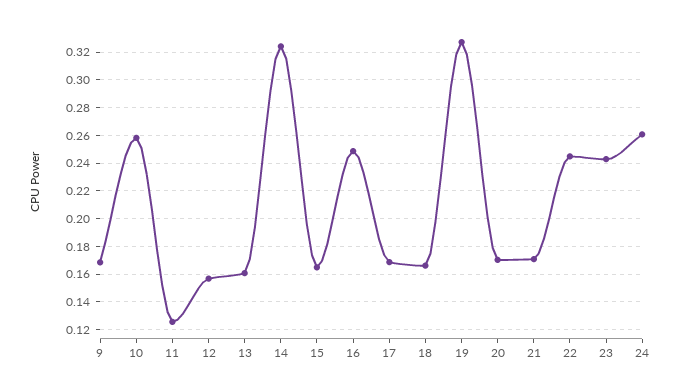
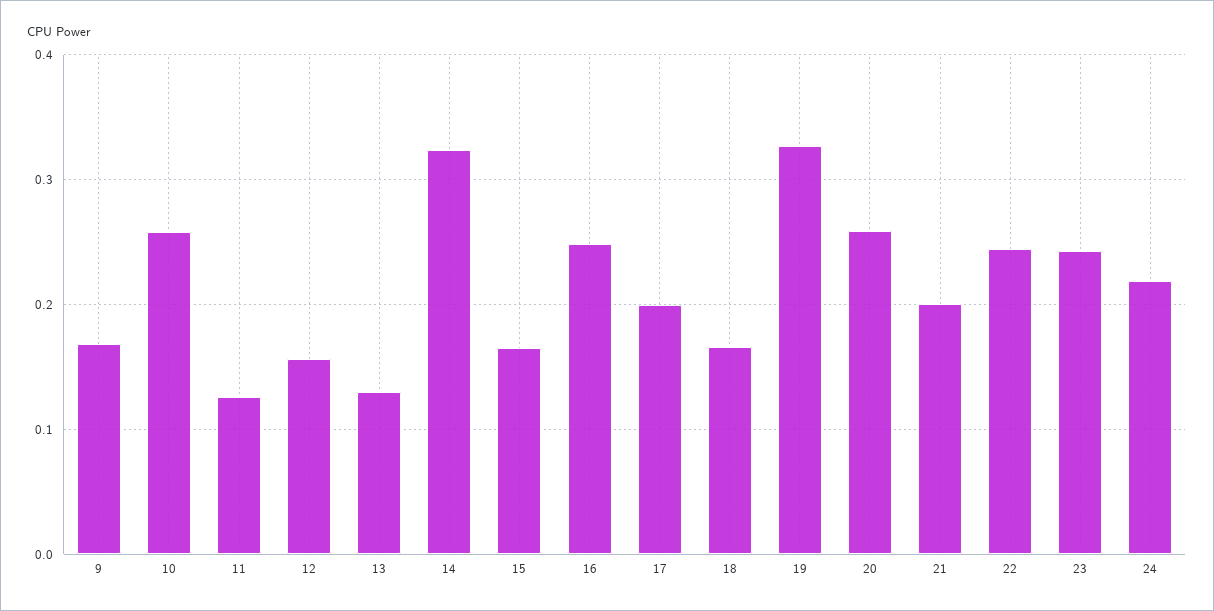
  {
    "9": 0.17,
    "10": 0.26,
    "11": 0.125,
    "12": 0.155,
-   "13": 0.16,
+   "13": 0.13,
    "14": 0.325,
    "15": 0.165,
    "16": 0.25,
-   "17": 0.17,
+   "17": 0.2,
    "18": 0.165,
    "19": 0.325,
-   "20": 0.17,
+   "20": 0.26,
-   "21": 0.17,
+   "21": 0.2,
    "22": 0.245,
    "23": 0.245,
-   "24": 0.26
+   "24": 0.22
  }

